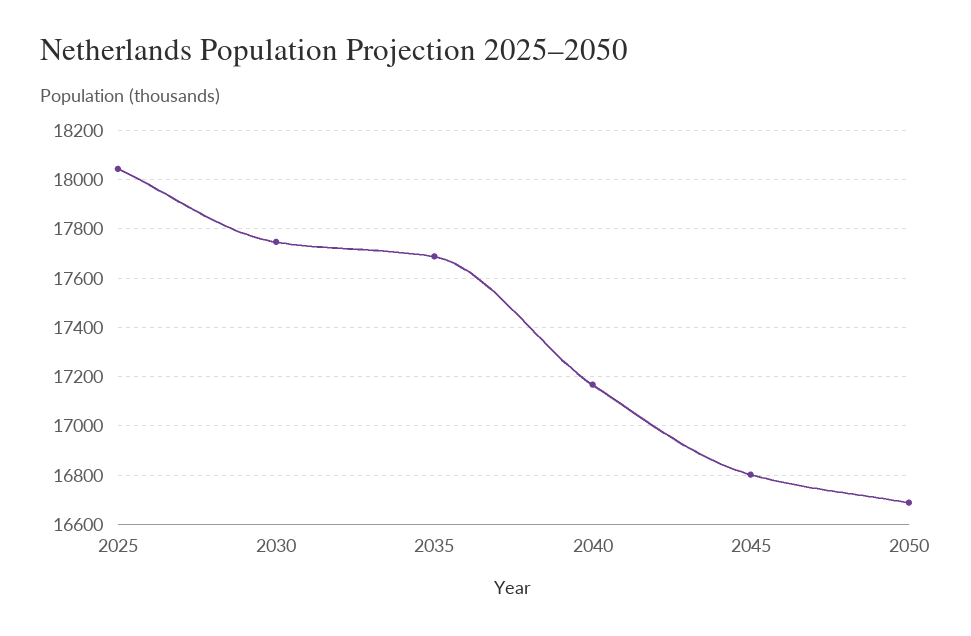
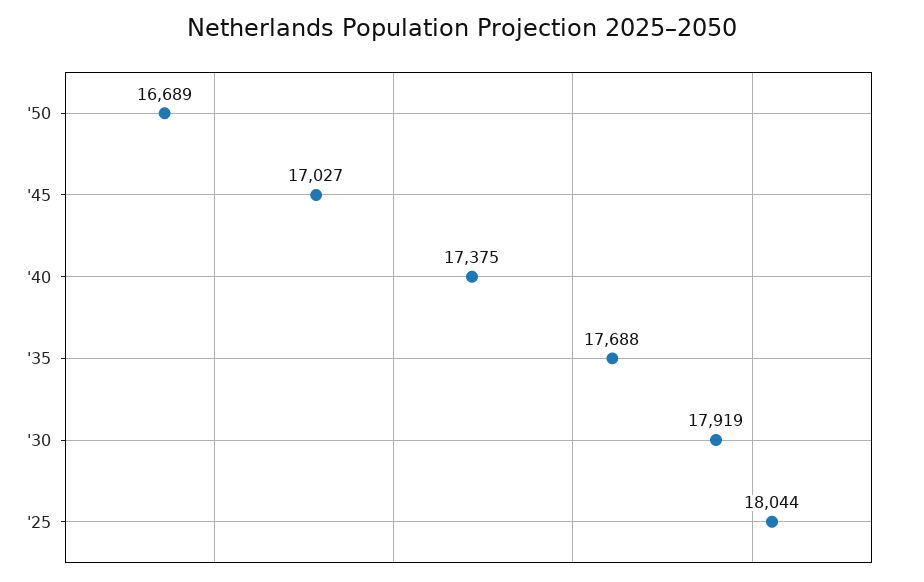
  {
    "2025": 18044,
-   "2030": 17750,
+   "2030": 17919,
    "2035": 17688,
-   "2040": 17175,
+   "2040": 17375,
-   "2045": 16800,
+   "2045": 17027,
    "2050": 16689
  }

